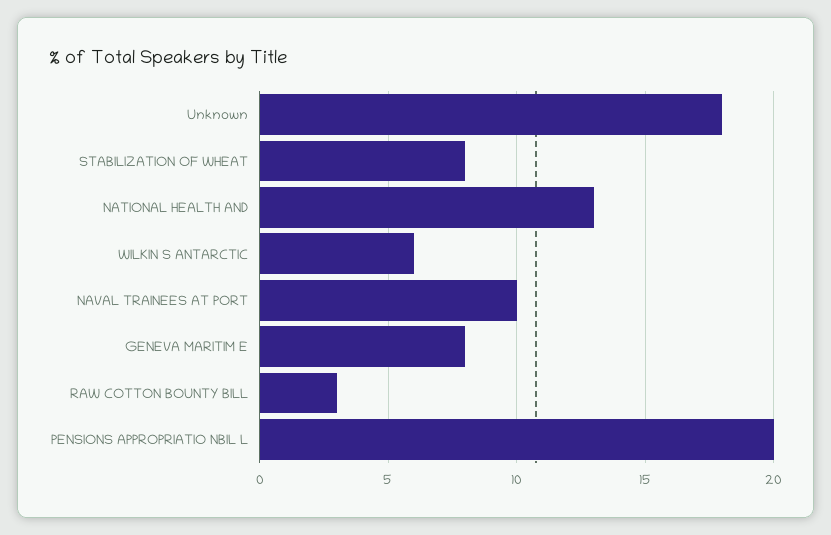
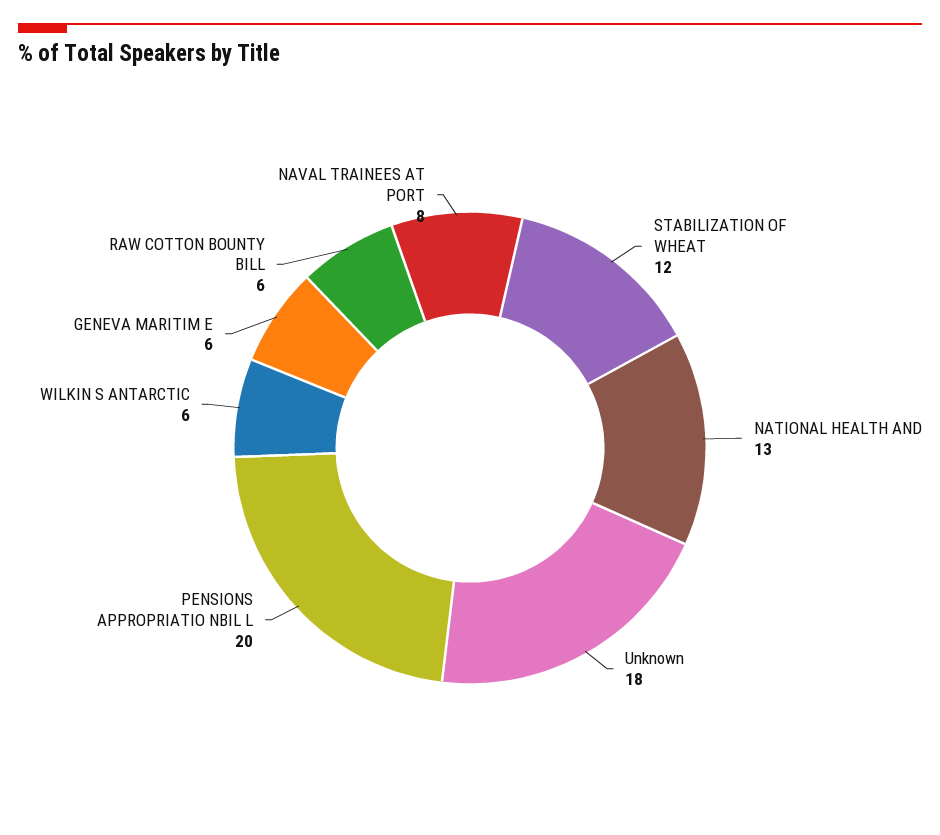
  {
    "Unknown": 18,
-   "STABILIZATION OF WHEAT": 8,
+   "STABILIZATION OF WHEAT": 12,
    "NATIONAL HEALTH AND": 13,
    "WILKIN S ANTARCTIC": 6,
-   "NAVAL TRAINEES AT PORT": 10,
+   "NAVAL TRAINEES AT PORT": 8,
-   "GENEVA MARITIM E": 8,
+   "GENEVA MARITIM E": 6,
-   "RAW COTTON BOUNTY BILL": 3,
+   "RAW COTTON BOUNTY BILL": 6,
    "PENSIONS APPROPRIATIO NBIL L": 20
  }

